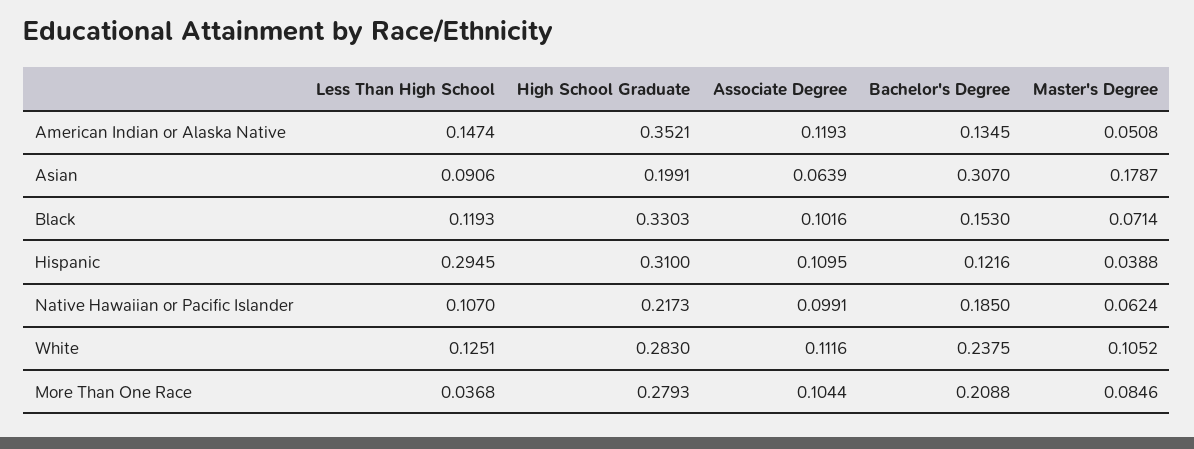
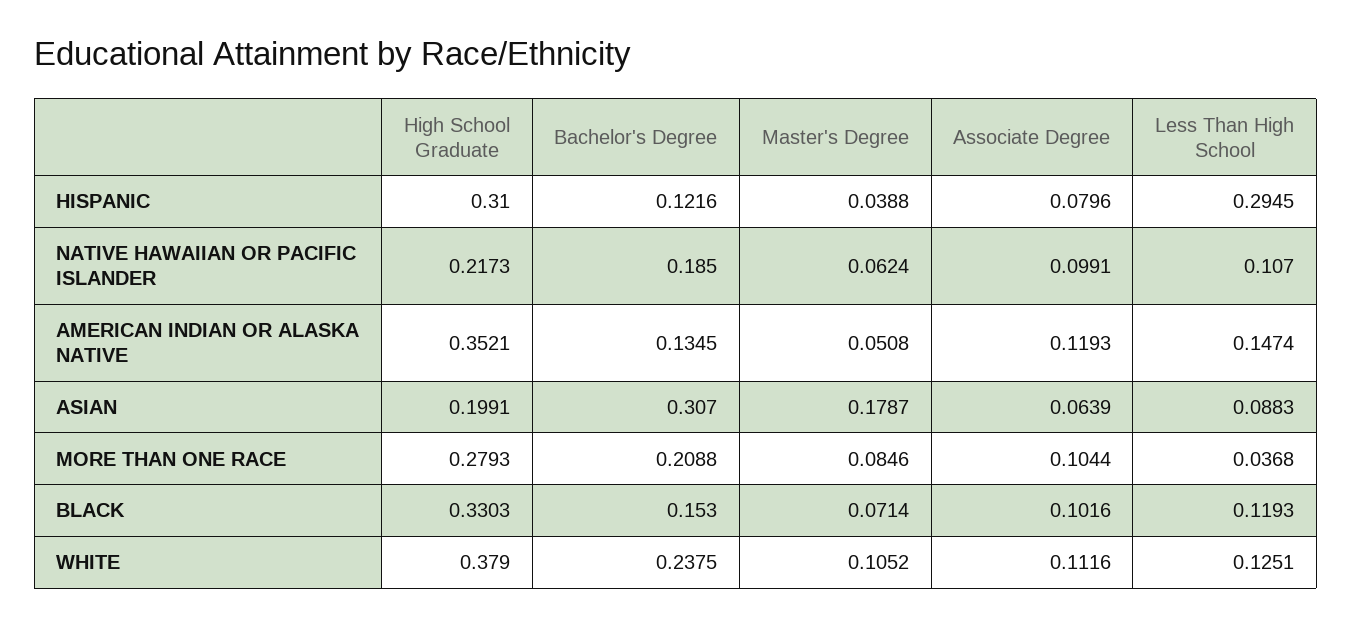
  {
    "Less Than High School": {
      "American Indian or Alaska Native": 0.1474,
-     "Asian": 0.0906,
+     "Asian": 0.0883,
      "Black": 0.1193,
      "Hispanic": 0.2945,
      "Native Hawaiian or Pacific Islander": 0.107,
      "White": 0.1251,
      "More Than One Race": 0.0368
    },
    "High School Graduate": {
      "American Indian or Alaska Native": 0.3521,
      "Asian": 0.1991,
      "Black": 0.3303,
      "Hispanic": 0.31,
      "Native Hawaiian or Pacific Islander": 0.2173,
-     "White": 0.283,
+     "White": 0.379,
      "More Than One Race": 0.2793
    },
    "Associate Degree": {
      "American Indian or Alaska Native": 0.1193,
      "Asian": 0.0639,
      "Black": 0.1016,
-     "Hispanic": 0.1095,
+     "Hispanic": 0.0796,
      "Native Hawaiian or Pacific Islander": 0.0991,
      "White": 0.1116,
      "More Than One Race": 0.1044
    },
    "Bachelor's Degree": {
      "American Indian or Alaska Native": 0.1345,
      "Asian": 0.307,
      "Black": 0.153,
      "Hispanic": 0.1216,
      "Native Hawaiian or Pacific Islander": 0.185,
      "White": 0.2375,
      "More Than One Race": 0.2088
    },
    "Master's Degree": {
      "American Indian or Alaska Native": 0.0508,
      "Asian": 0.1787,
      "Black": 0.0714,
      "Hispanic": 0.0388,
      "Native Hawaiian or Pacific Islander": 0.0624,
      "White": 0.1052,
      "More Than One Race": 0.0846
    }
  }

